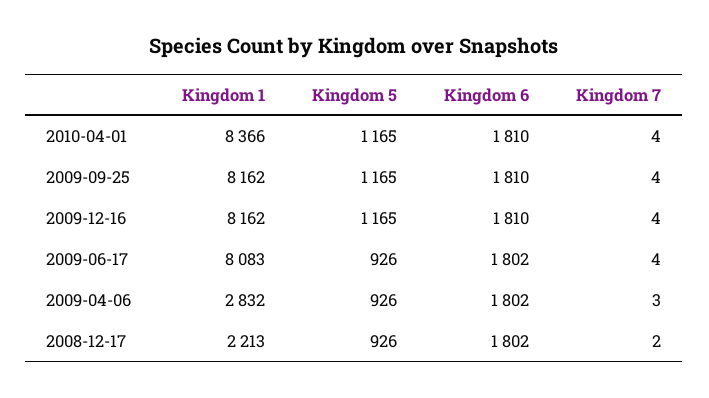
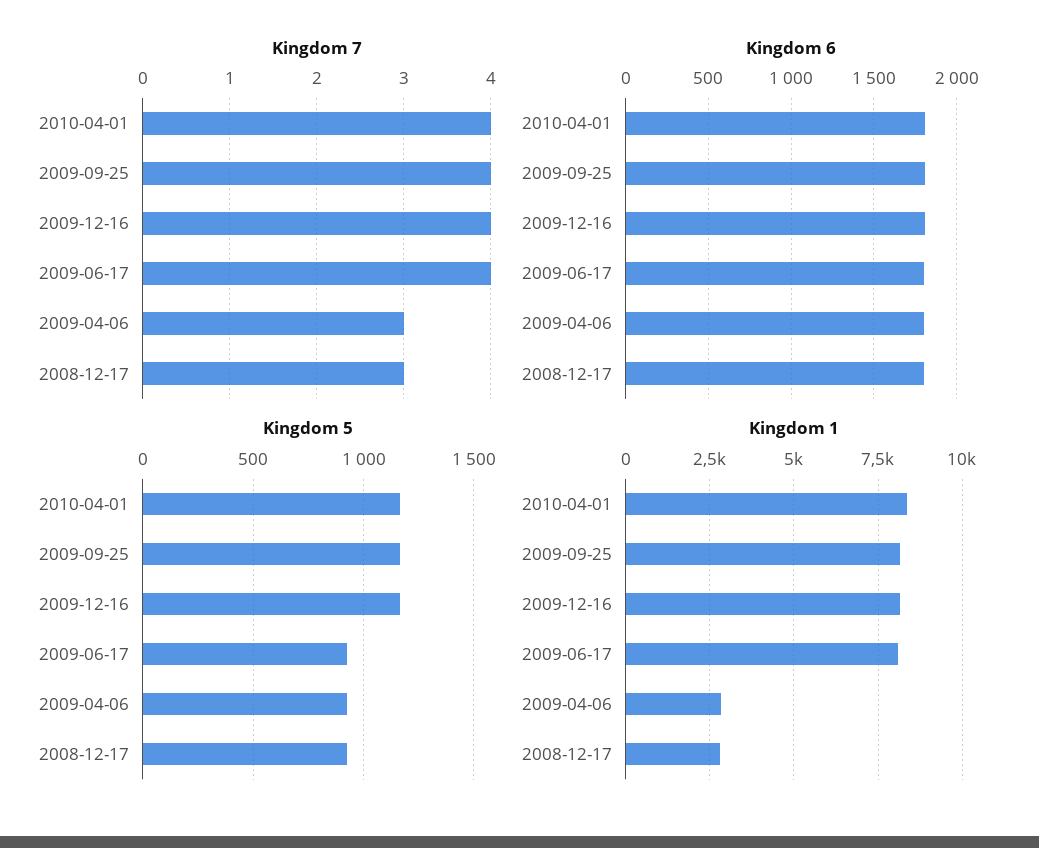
  {
    "Kingdom 1": {
      "2010-04-01": 8366,
      "2009-09-25": 8162,
      "2009-12-16": 8162,
      "2009-06-17": 8083,
      "2009-04-06": 2832,
-     "2008-12-17": 2213
+     "2008-12-17": 2750
    },
    "Kingdom 5": {
      "2010-04-01": 1165,
      "2009-09-25": 1165,
      "2009-12-16": 1165,
      "2009-06-17": 926,
      "2009-04-06": 926,
      "2008-12-17": 926
    },
    "Kingdom 6": {
      "2010-04-01": 1810,
      "2009-09-25": 1810,
      "2009-12-16": 1810,
      "2009-06-17": 1802,
      "2009-04-06": 1802,
      "2008-12-17": 1802
    },
    "Kingdom 7": {
      "2010-04-01": 4,
      "2009-09-25": 4,
      "2009-12-16": 4,
      "2009-06-17": 4,
      "2009-04-06": 3,
-     "2008-12-17": 2
+     "2008-12-17": 3
    }
  }

